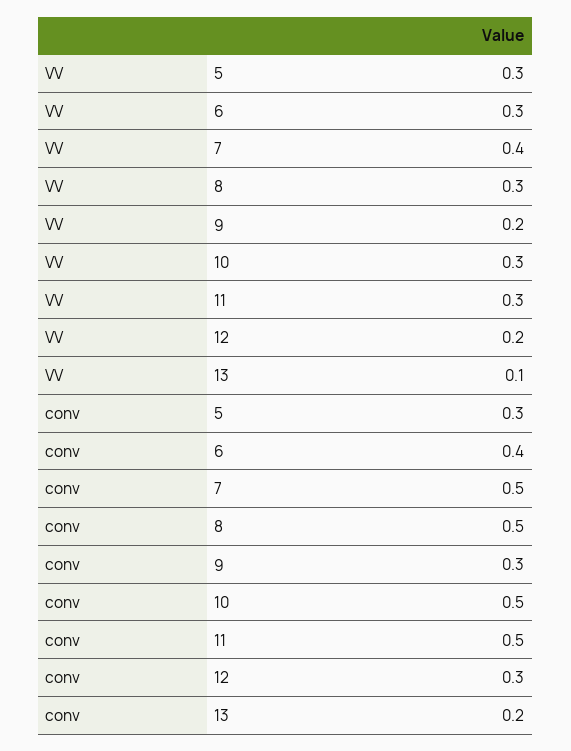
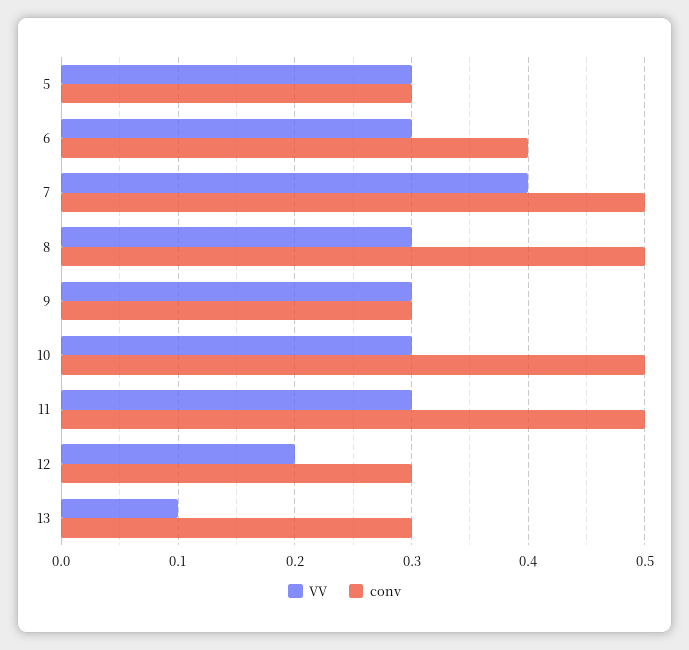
  {
    "VV": {
      "5": 0.3,
      "6": 0.3,
      "7": 0.4,
      "8": 0.3,
-     "9": 0.2,
+     "9": 0.3,
      "10": 0.3,
      "11": 0.3,
      "12": 0.2,
      "13": 0.1
    },
    "conv": {
      "5": 0.3,
      "6": 0.4,
      "7": 0.5,
      "8": 0.5,
      "9": 0.3,
      "10": 0.5,
      "11": 0.5,
      "12": 0.3,
-     "13": 0.2
+     "13": 0.3
    }
  }

